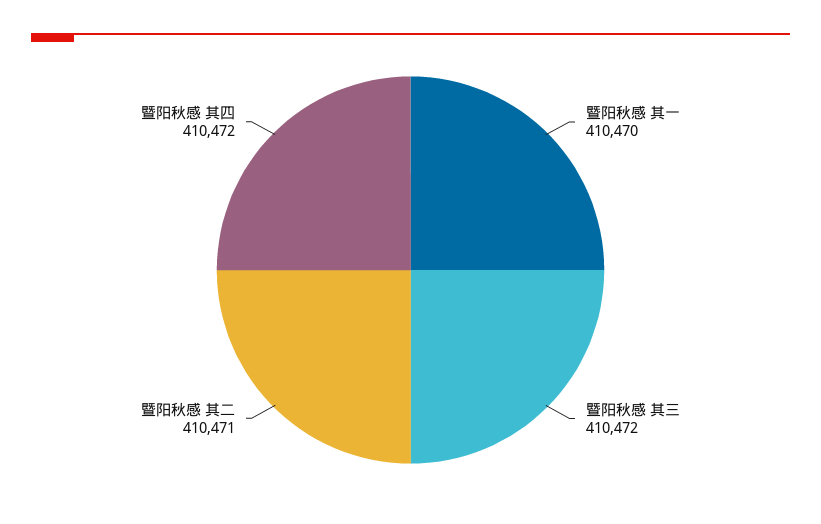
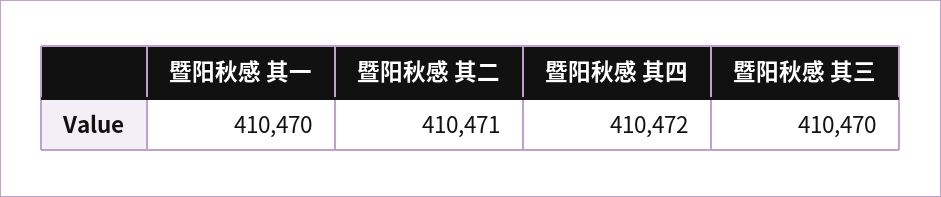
  {
    "暨阳秋感 其一": 410470,
-   "暨阳秋感 其三": 410472,
+   "暨阳秋感 其三": 410470,
    "暨阳秋感 其二": 410471,
    "暨阳秋感 其四": 410472
  }

